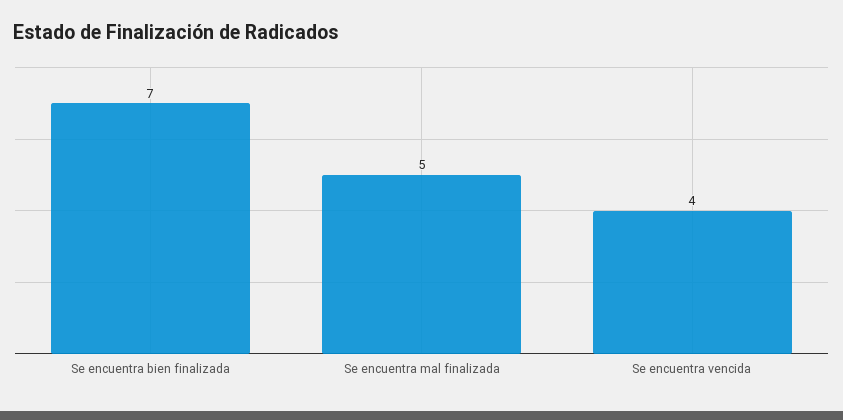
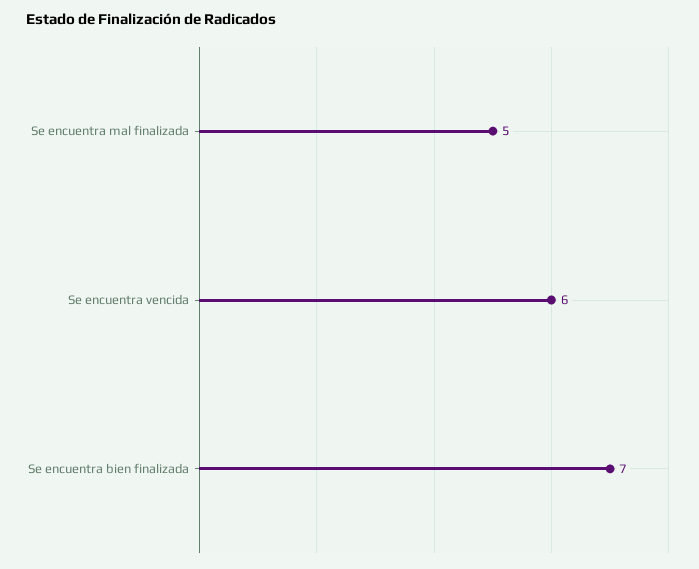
  {
    "Se encuentra bien finalizada": 7,
    "Se encuentra mal finalizada": 5,
-   "Se encuentra vencida": 4
+   "Se encuentra vencida": 6
  }

